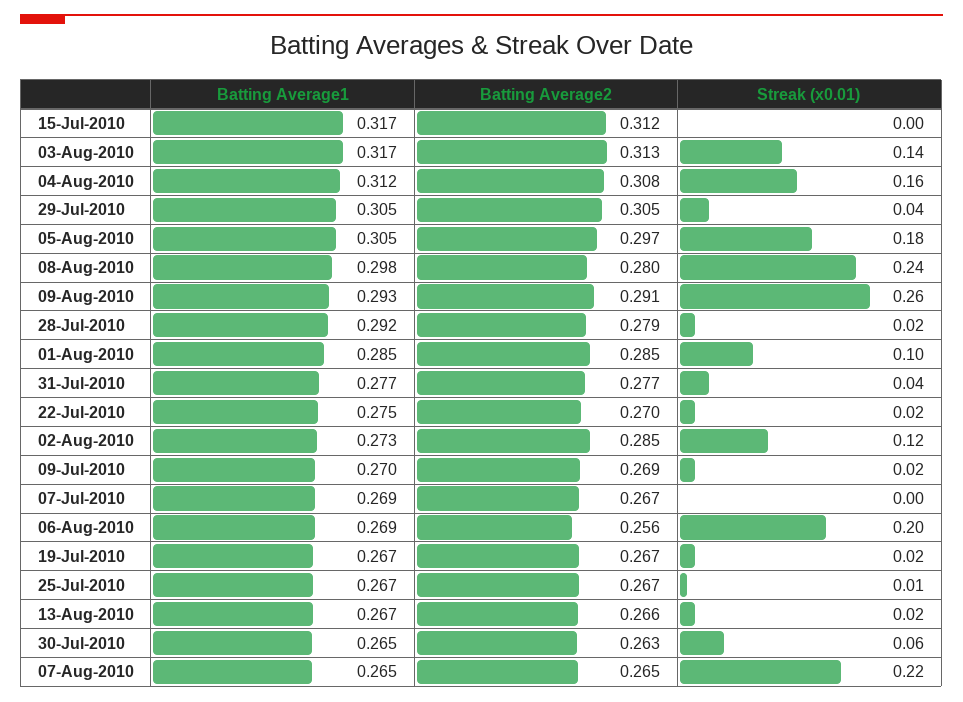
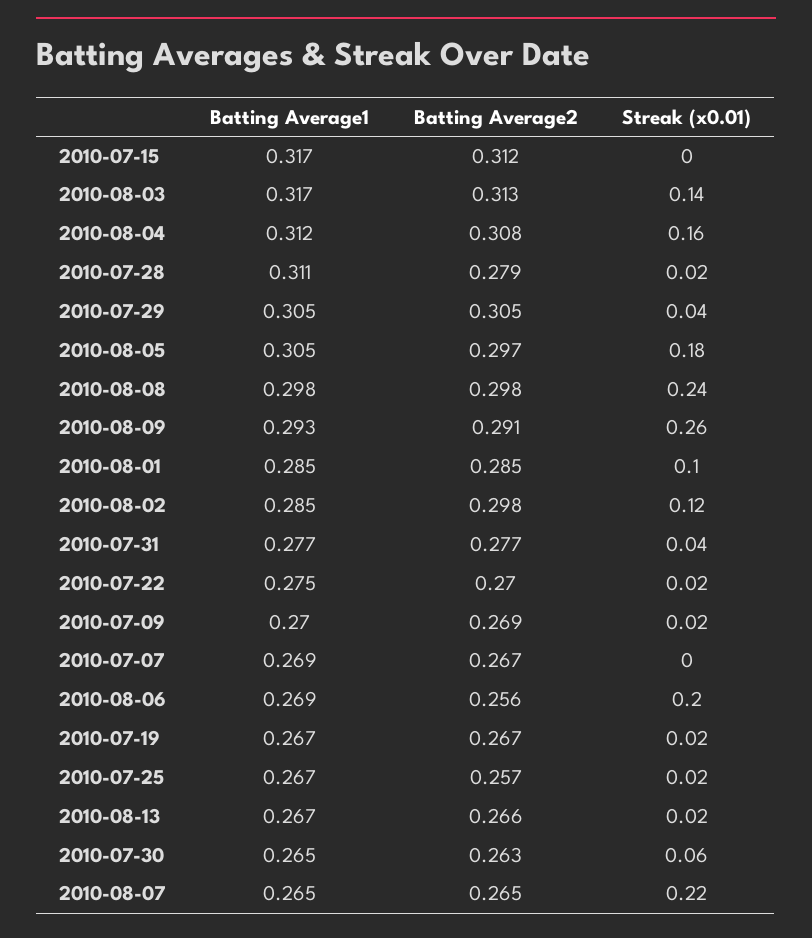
  {
    "Batting Average1": {
      "15-Jul-2010": 0.317,
      "03-Aug-2010": 0.317,
      "04-Aug-2010": 0.312,
      "29-Jul-2010": 0.305,
      "05-Aug-2010": 0.305,
      "08-Aug-2010": 0.298,
      "09-Aug-2010": 0.293,
-     "28-Jul-2010": 0.292,
+     "28-Jul-2010": 0.311,
      "01-Aug-2010": 0.285,
      "31-Jul-2010": 0.277,
      "22-Jul-2010": 0.275,
-     "02-Aug-2010": 0.273,
+     "02-Aug-2010": 0.285,
      "09-Jul-2010": 0.27,
      "07-Jul-2010": 0.269,
      "06-Aug-2010": 0.269,
      "19-Jul-2010": 0.267,
      "25-Jul-2010": 0.267,
      "13-Aug-2010": 0.267,
      "30-Jul-2010": 0.265,
      "07-Aug-2010": 0.265
    },
    "Batting Average2": {
      "15-Jul-2010": 0.312,
      "03-Aug-2010": 0.313,
      "04-Aug-2010": 0.308,
      "29-Jul-2010": 0.305,
      "05-Aug-2010": 0.297,
-     "08-Aug-2010": 0.28,
+     "08-Aug-2010": 0.298,
      "09-Aug-2010": 0.291,
      "28-Jul-2010": 0.279,
      "01-Aug-2010": 0.285,
      "31-Jul-2010": 0.277,
      "22-Jul-2010": 0.27,
-     "02-Aug-2010": 0.285,
+     "02-Aug-2010": 0.298,
      "09-Jul-2010": 0.269,
      "07-Jul-2010": 0.267,
      "06-Aug-2010": 0.256,
      "19-Jul-2010": 0.267,
-     "25-Jul-2010": 0.267,
+     "25-Jul-2010": 0.257,
      "13-Aug-2010": 0.266,
      "30-Jul-2010": 0.263,
      "07-Aug-2010": 0.265
    },
    "Streak (x0.01)": {
      "15-Jul-2010": 0,
      "03-Aug-2010": 0.14,
      "04-Aug-2010": 0.16,
      "29-Jul-2010": 0.04,
      "05-Aug-2010": 0.18,
      "08-Aug-2010": 0.24,
      "09-Aug-2010": 0.26,
      "28-Jul-2010": 0.02,
      "01-Aug-2010": 0.1,
      "31-Jul-2010": 0.04,
      "22-Jul-2010": 0.02,
      "02-Aug-2010": 0.12,
      "09-Jul-2010": 0.02,
      "07-Jul-2010": 0,
      "06-Aug-2010": 0.2,
      "19-Jul-2010": 0.02,
-     "25-Jul-2010": 0.01,
+     "25-Jul-2010": 0.02,
      "13-Aug-2010": 0.02,
      "30-Jul-2010": 0.06,
      "07-Aug-2010": 0.22
    }
  }

